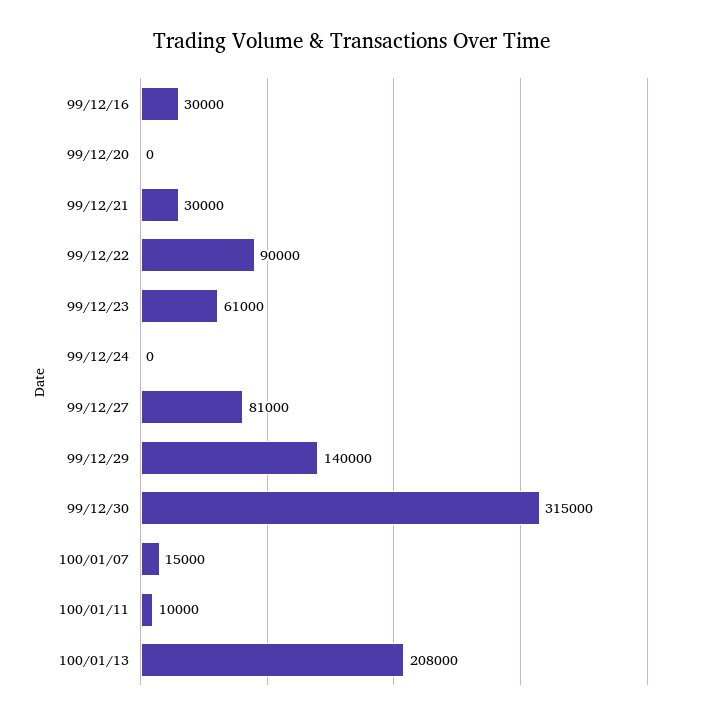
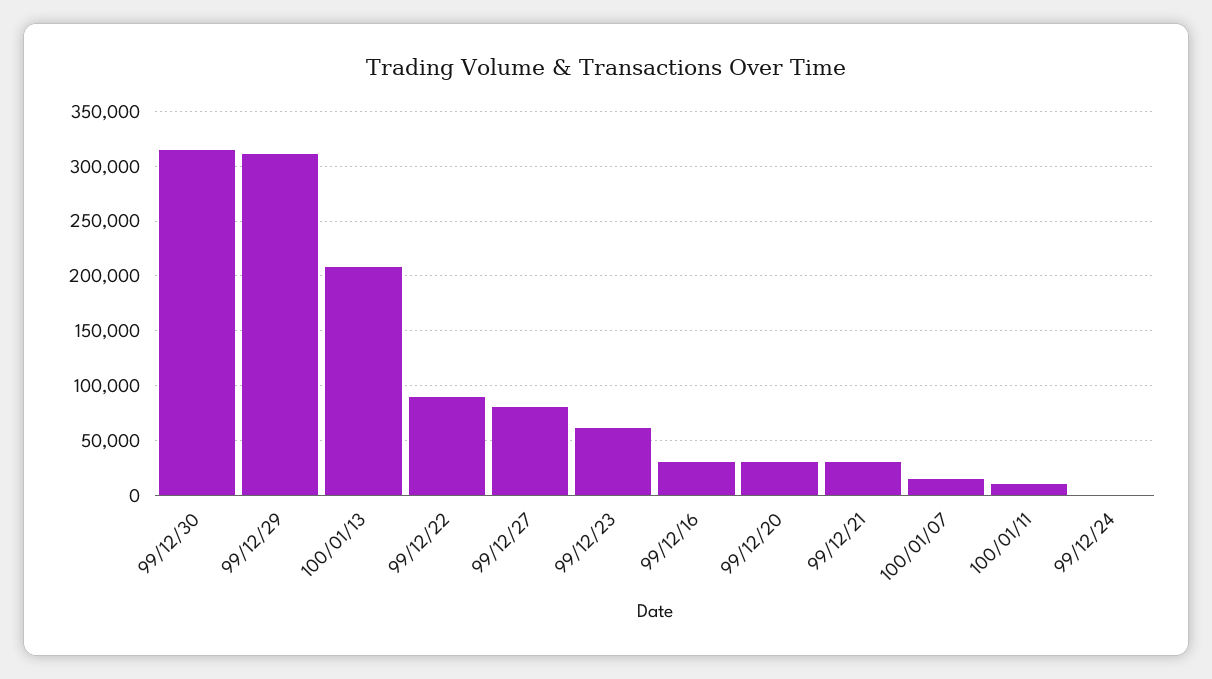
  {
    "99/12/16": 30000,
-   "99/12/20": 0,
+   "99/12/20": 30000,
    "99/12/21": 30000,
    "99/12/22": 90000,
    "99/12/23": 61000,
    "99/12/24": 0,
    "99/12/27": 81000,
-   "99/12/29": 140000,
+   "99/12/29": 310000,
    "99/12/30": 315000,
    "100/01/07": 15000,
    "100/01/11": 10000,
    "100/01/13": 208000
  }

